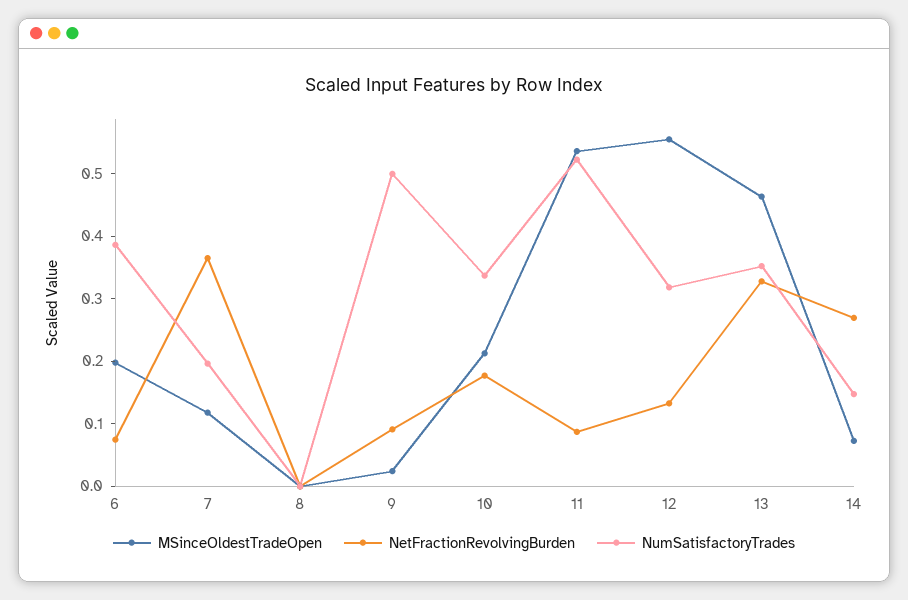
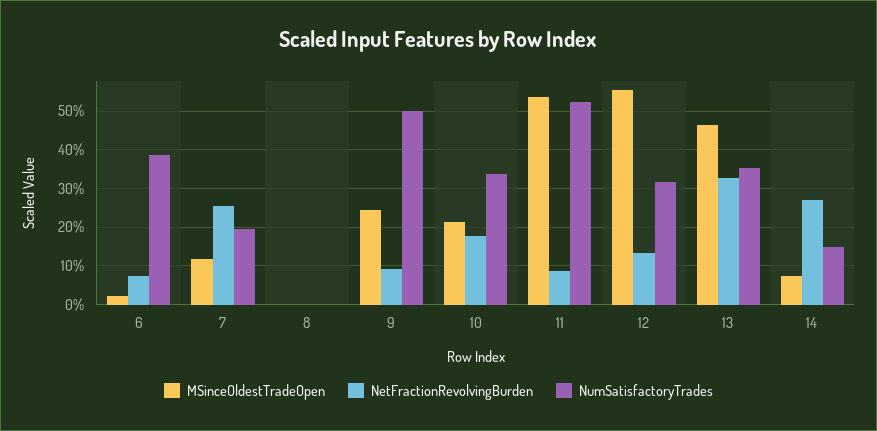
  {
    "MSinceOldestTradeOpen": {
-     "6": 0.2,
+     "6": 0.02,
      "7": 0.12,
      "8": 0,
-     "9": 0.02,
+     "9": 0.24,
      "10": 0.22,
      "11": 0.54,
      "12": 0.56,
      "13": 0.46,
      "14": 0.08
    },
    "NetFractionRevolvingBurden": {
      "6": 0.08,
-     "7": 0.36,
+     "7": 0.26,
      "8": 0,
      "9": 0.1,
      "10": 0.18,
      "11": 0.08,
      "12": 0.14,
      "13": 0.32,
      "14": 0.26
    },
    "NumSatisfactoryTrades": {
      "6": 0.38,
      "7": 0.2,
      "8": 0,
      "9": 0.5,
      "10": 0.34,
      "11": 0.52,
      "12": 0.32,
      "13": 0.36,
      "14": 0.14
    }
  }

